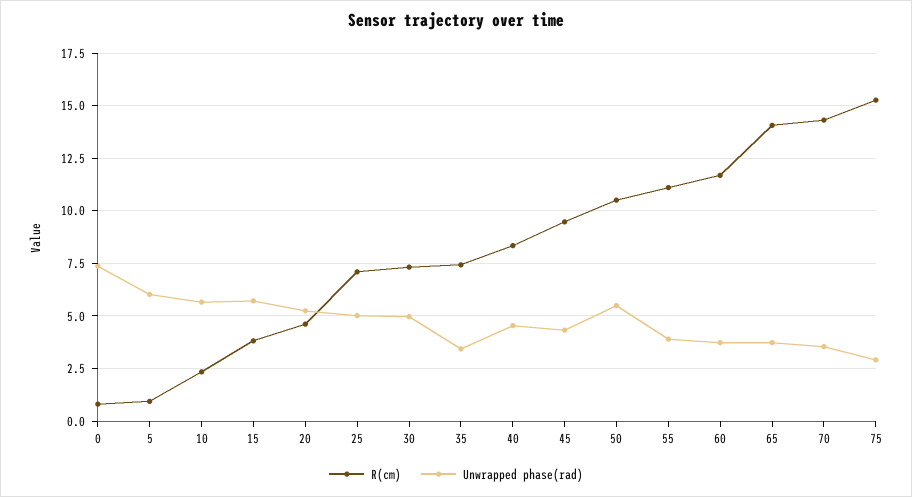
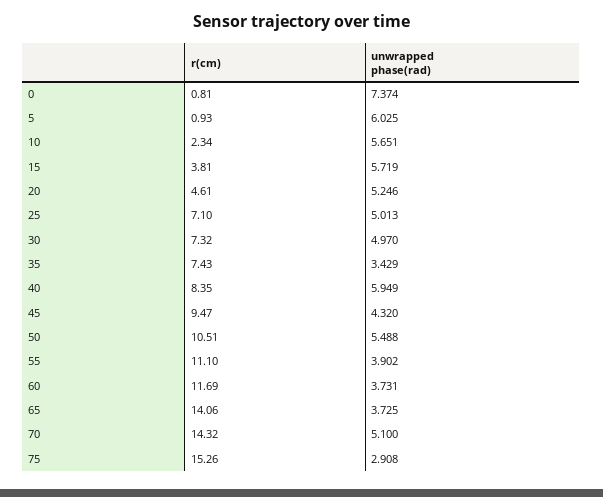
  {
    "R(cm)": {
      "0": 0.81,
      "5": 0.93,
      "10": 2.34,
      "15": 3.81,
      "20": 4.61,
      "25": 7.1,
      "30": 7.32,
      "35": 7.43,
      "40": 8.35,
      "45": 9.47,
      "50": 10.51,
      "55": 11.1,
      "60": 11.69,
      "65": 14.06,
      "70": 14.32,
      "75": 15.26
    },
    "Unwrapped phase(rad)": {
      "0": 7.374,
      "5": 6.025,
      "10": 5.651,
      "15": 5.719,
      "20": 5.246,
      "25": 5.013,
      "30": 4.97,
      "35": 3.429,
-     "40": 4.5,
+     "40": 5.949,
      "45": 4.32,
      "50": 5.488,
      "55": 3.902,
      "60": 3.731,
      "65": 3.725,
-     "70": 3.5,
+     "70": 5.1,
      "75": 2.908
    }
  }

